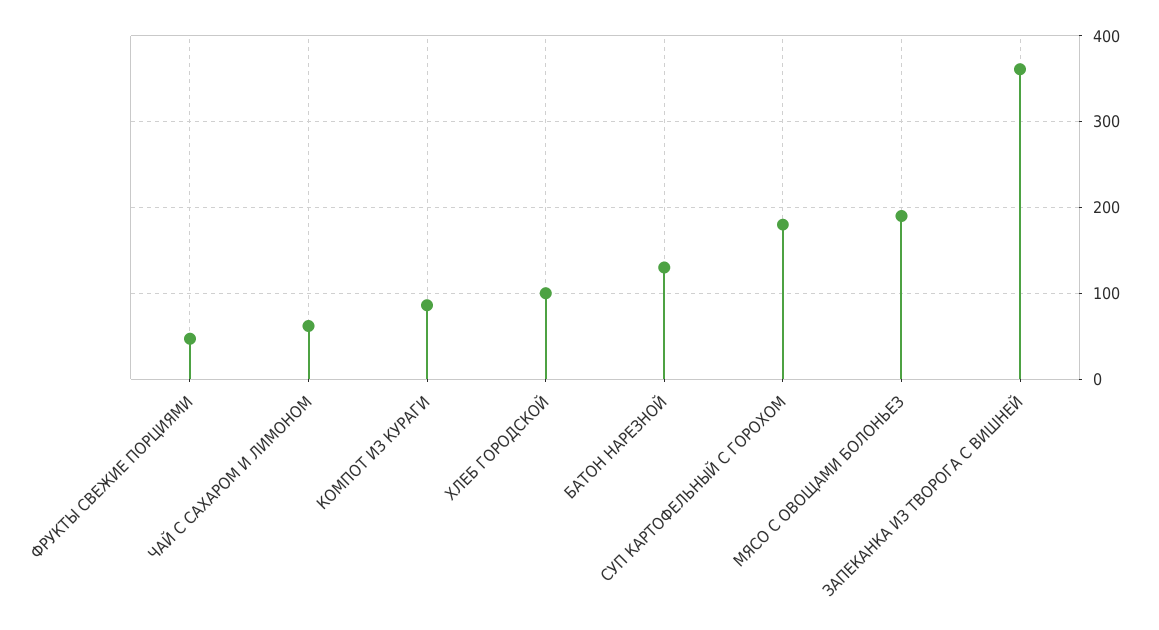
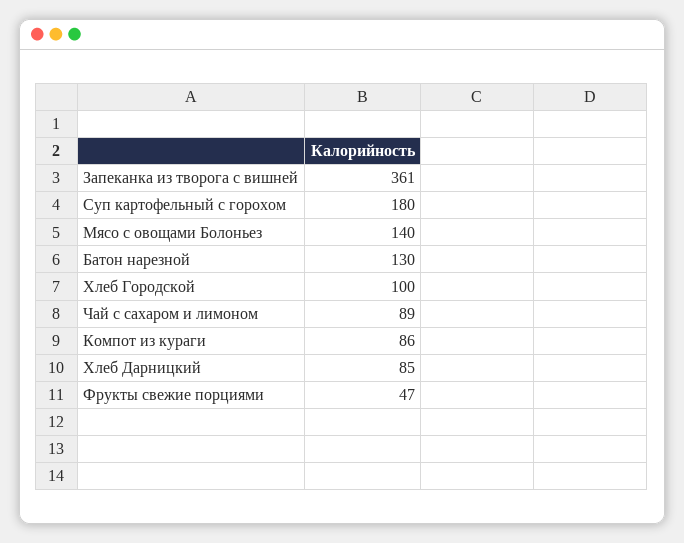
  {
    "ФРУКТЫ СВЕЖИЕ ПОРЦИЯМИ": 47,
-   "ЧАЙ С САХАРОМ И ЛИМОНОМ": 60,
+   "ЧАЙ С САХАРОМ И ЛИМОНОМ": 89,
    "КОМПОТ ИЗ КУРАГИ": 86,
    "ХЛЕБ ГОРОДСКОЙ": 100,
    "БАТОН НАРЕЗНОЙ": 130,
    "СУП КАРТОФЕЛЬНЫЙ С ГОРОХОМ": 180,
-   "МЯСО С ОВОЩАМИ БОЛОНЬЕЗ": 190,
+   "МЯСО С ОВОЩАМИ БОЛОНЬЕЗ": 140,
-   "ЗАПЕКАНКА ИЗ ТВОРОГА С ВИШНЕЙ": 361
+   "ЗАПЕКАНКА ИЗ ТВОРОГА С ВИШНЕЙ": 361,
+   "Хлеб Дарницкий": 85
  }

